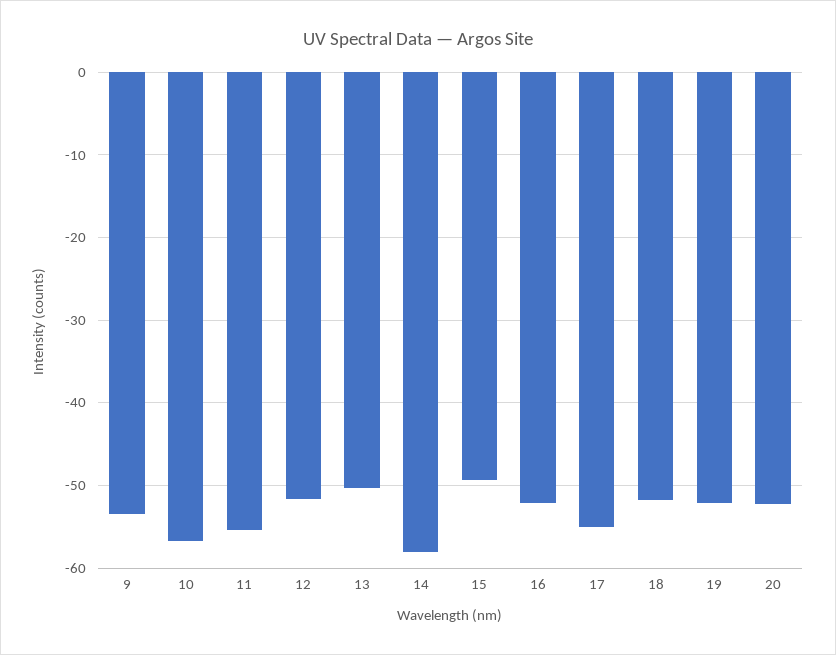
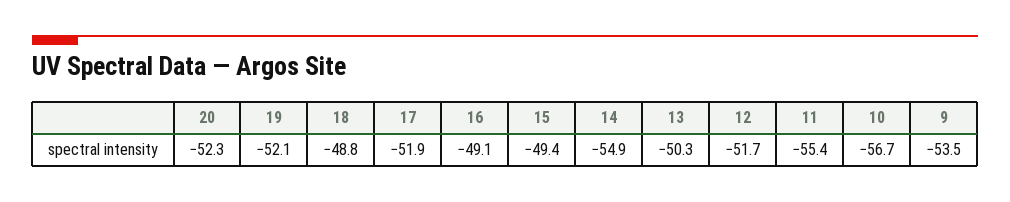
  {
    "9": -53.5,
    "10": -56.7,
    "11": -55.4,
    "12": -51.7,
    "13": -50.3,
-   "14": -58,
+   "14": -54.9,
    "15": -49.4,
-   "16": -52,
+   "16": -49.1,
-   "17": -55,
+   "17": -51.9,
-   "18": -52,
+   "18": -48.8,
    "19": -52.1,
    "20": -52.3
  }

